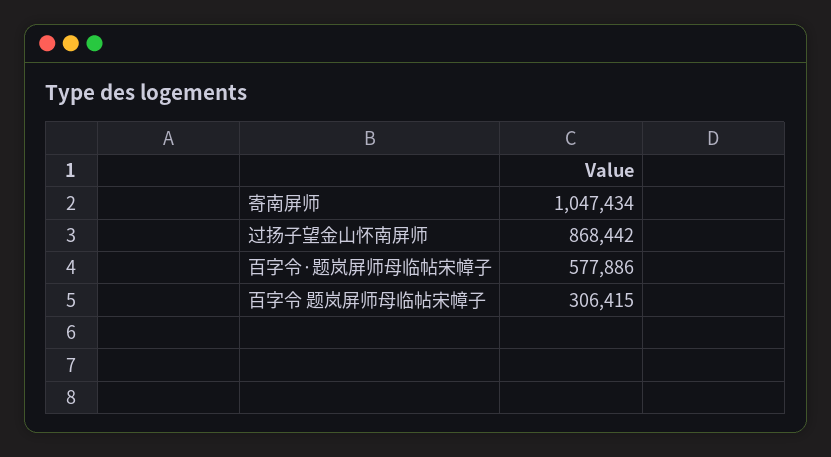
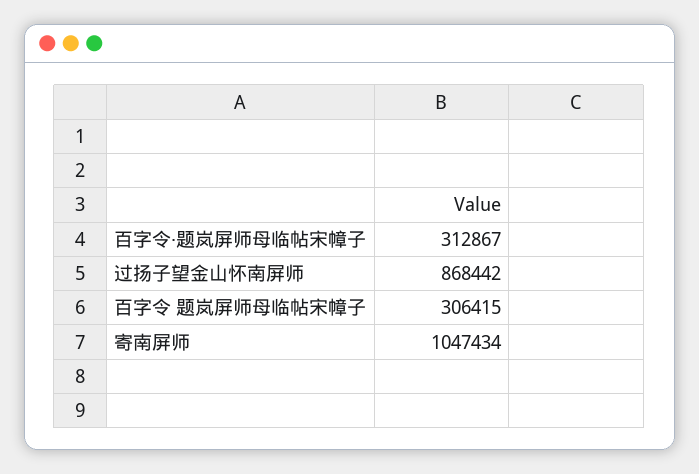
  {
    "寄南屏师": 1047434,
    "过扬子望金山怀南屏师": 868442,
-   "百字令·题岚屏师母临帖宋幛子": 577886,
+   "百字令·题岚屏师母临帖宋幛子": 312867,
    "百字令 题岚屏师母临帖宋幛子": 306415
  }

